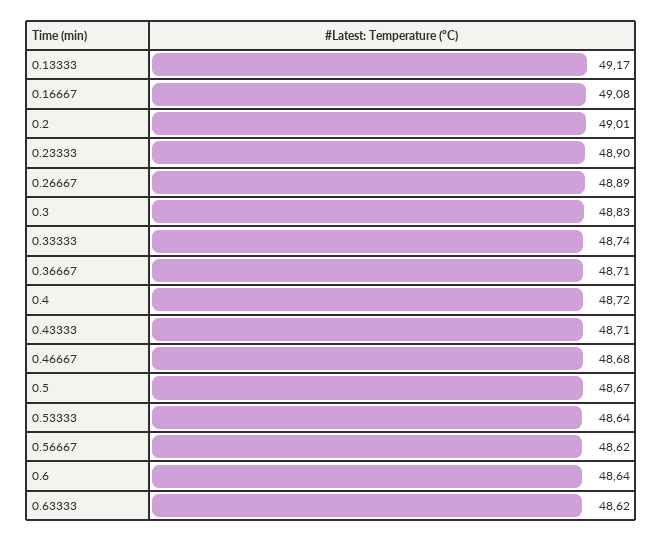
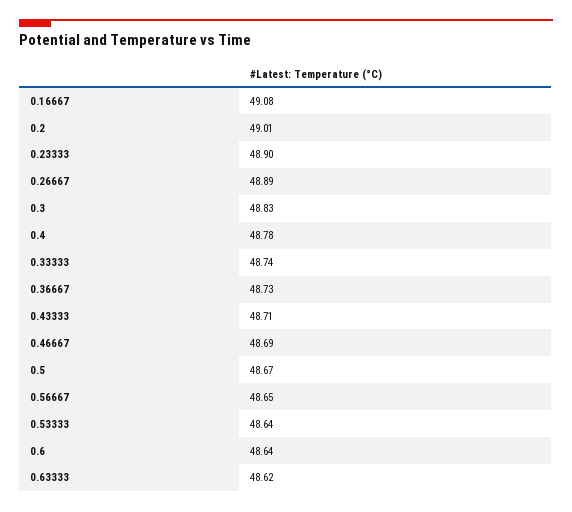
  {
-   "0.13333": 49.17,
    "0.16667": 49.08,
    "0.2": 49.01,
    "0.23333": 48.9,
    "0.26667": 48.89,
    "0.3": 48.83,
    "0.33333": 48.74,
-   "0.36667": 48.71,
+   "0.36667": 48.73,
-   "0.4": 48.72,
+   "0.4": 48.78,
    "0.43333": 48.71,
-   "0.46667": 48.68,
+   "0.46667": 48.69,
    "0.5": 48.67,
    "0.53333": 48.64,
-   "0.56667": 48.62,
+   "0.56667": 48.65,
    "0.6": 48.64,
    "0.63333": 48.62
  }

